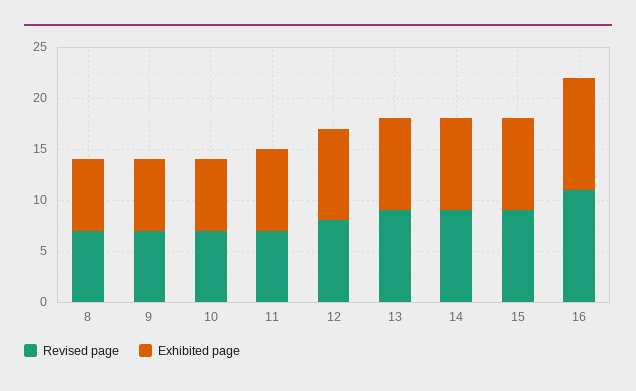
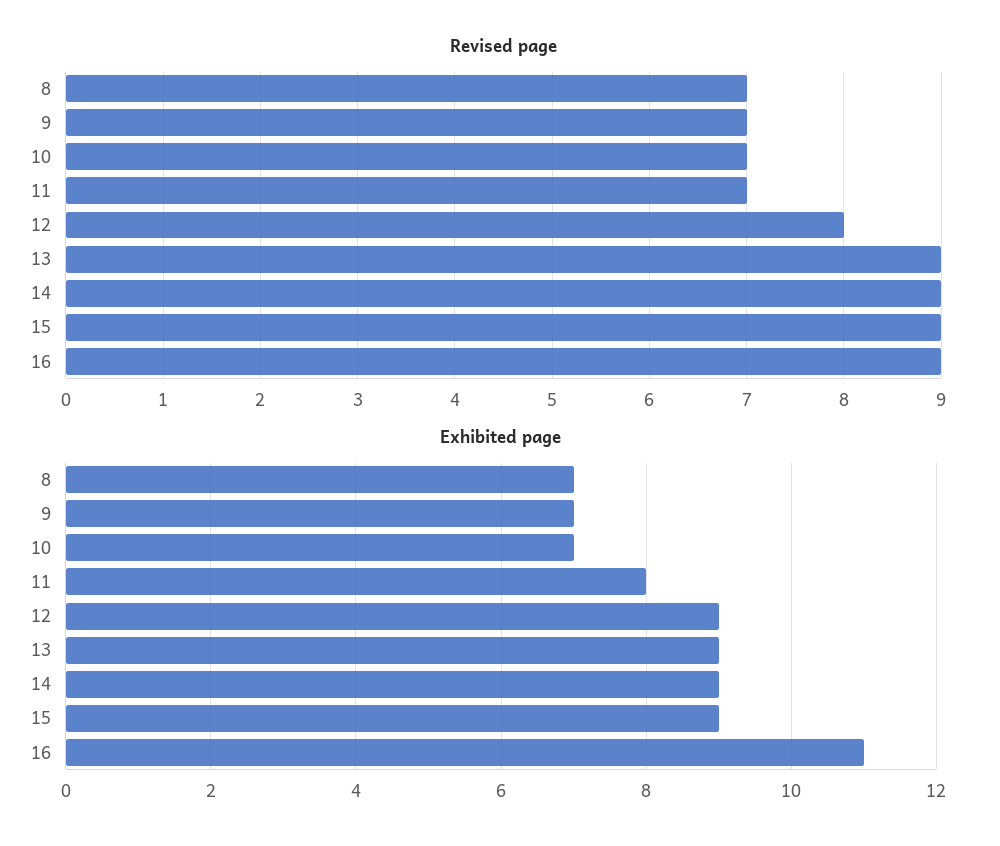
  {
    "Revised page": {
      "8": 7,
      "9": 7,
      "10": 7,
      "11": 7,
      "12": 8,
      "13": 9,
      "14": 9,
      "15": 9,
-     "16": 11
+     "16": 9
    },
    "Exhibited page": {
      "8": 7,
      "9": 7,
      "10": 7,
      "11": 8,
      "12": 9,
      "13": 9,
      "14": 9,
      "15": 9,
      "16": 11
    }
  }

